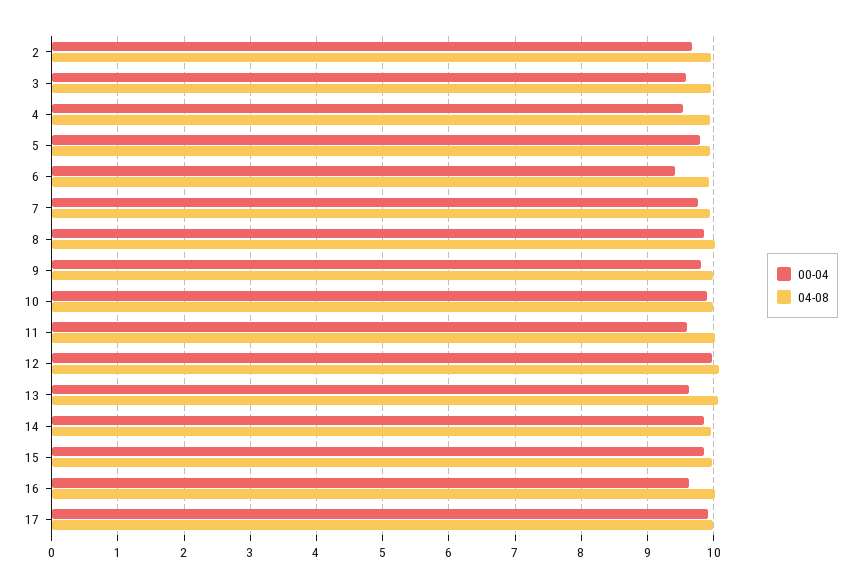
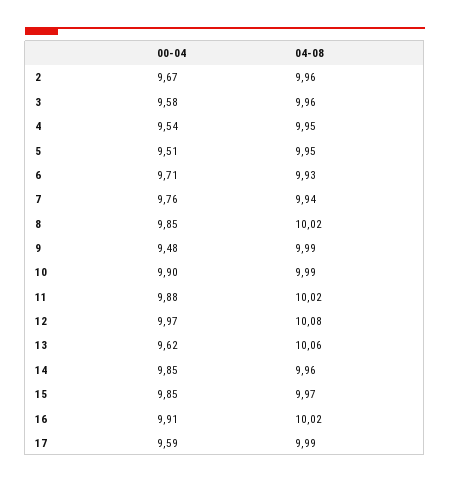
  {
    "00-04": {
      "2": 9.67,
      "3": 9.58,
      "4": 9.54,
-     "5": 9.8,
+     "5": 9.51,
-     "6": 9.4,
+     "6": 9.71,
      "7": 9.76,
      "8": 9.85,
-     "9": 9.8,
+     "9": 9.48,
      "10": 9.9,
-     "11": 9.6,
+     "11": 9.88,
      "12": 9.97,
      "13": 9.62,
      "14": 9.85,
      "15": 9.85,
-     "16": 9.6,
+     "16": 9.91,
-     "17": 9.9
+     "17": 9.59
    },
    "04-08": {
      "2": 9.96,
      "3": 9.96,
      "4": 9.95,
      "5": 9.95,
      "6": 9.93,
      "7": 9.94,
      "8": 10.02,
      "9": 9.99,
      "10": 9.99,
      "11": 10.02,
      "12": 10.08,
      "13": 10.06,
      "14": 9.96,
      "15": 9.97,
      "16": 10.02,
      "17": 9.99
    }
  }

